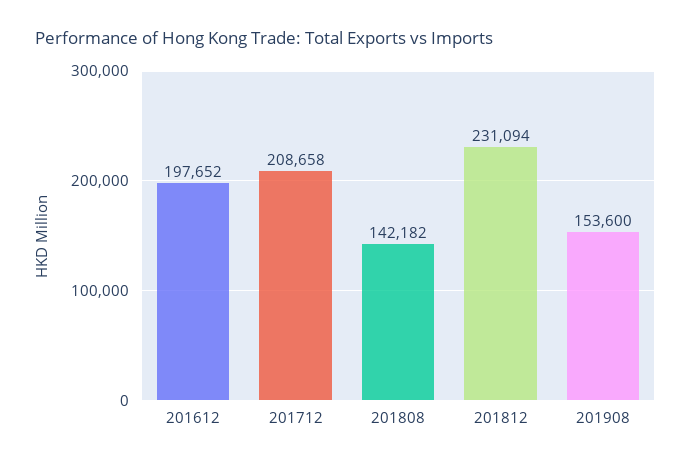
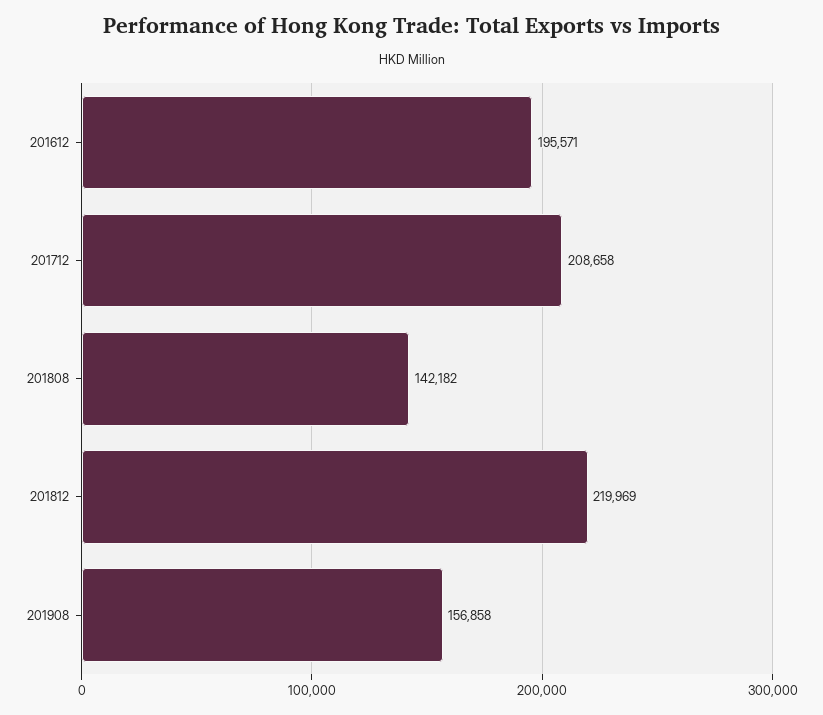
  {
-   "201612": 197652,
+   "201612": 195571,
    "201712": 208658,
    "201808": 142182,
-   "201812": 231094,
+   "201812": 219969,
-   "201908": 153600
+   "201908": 156858
  }

